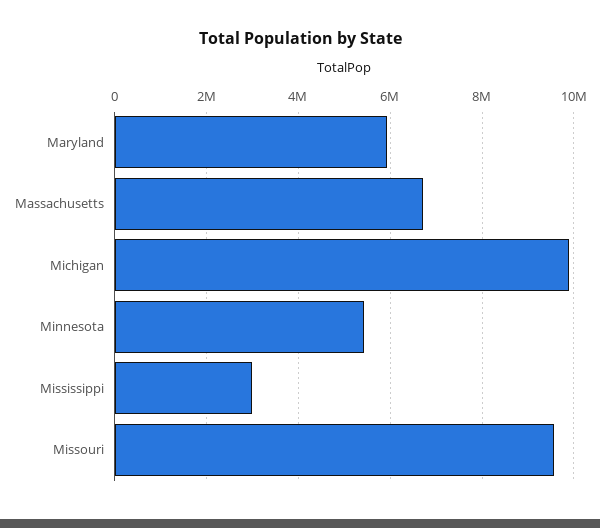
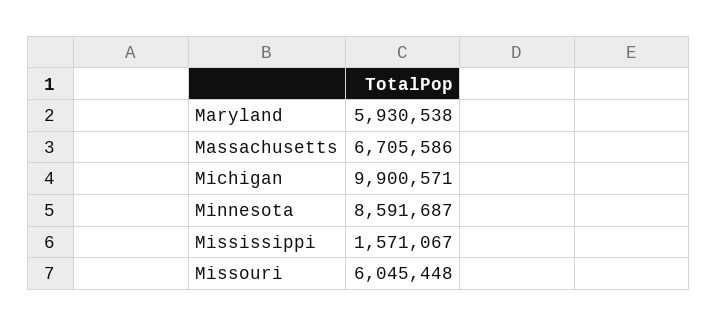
  {
    "Maryland": 5930538,
    "Massachusetts": 6705586,
    "Michigan": 9900571,
-   "Minnesota": 5400000,
+   "Minnesota": 8591687,
-   "Mississippi": 3000000,
+   "Mississippi": 1571067,
-   "Missouri": 9600000
+   "Missouri": 6045448
  }

